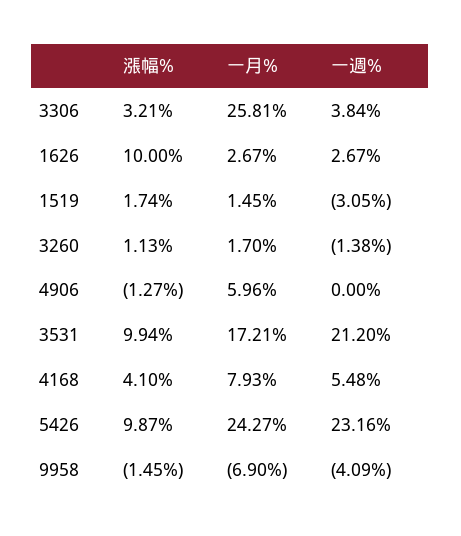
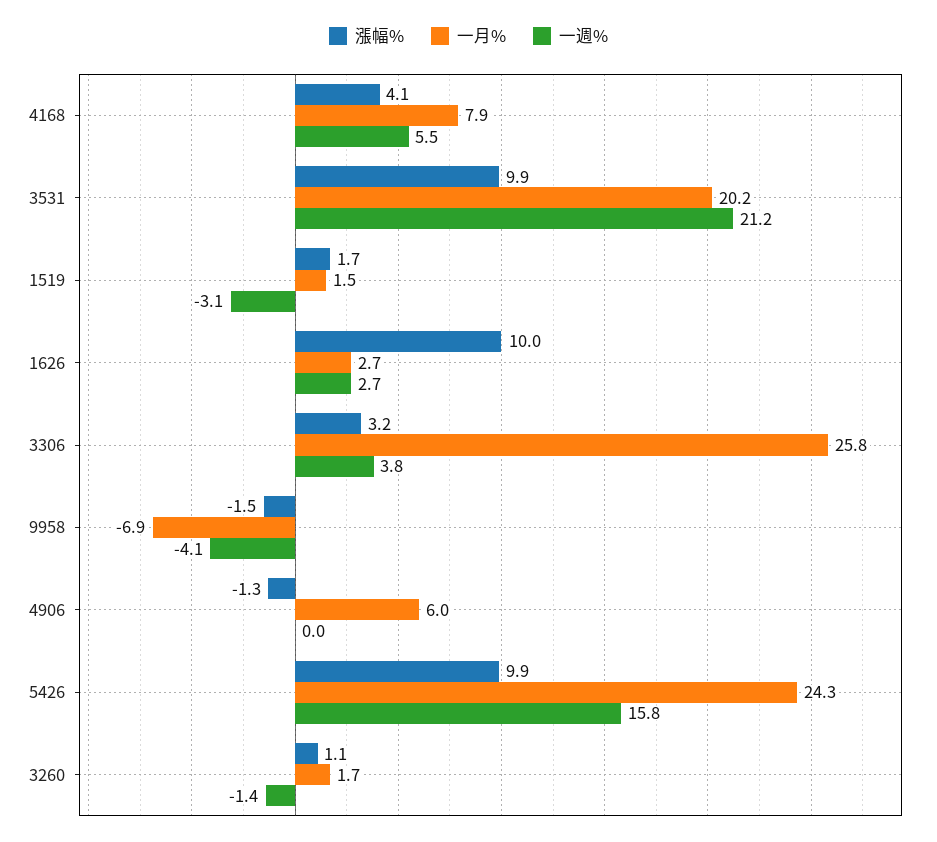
  {
    "漲幅%": {
      "3306": 3.21,
      "1626": 10,
      "1519": 1.74,
      "3260": 1.13,
      "4906": -1.27,
      "3531": 9.94,
      "4168": 4.1,
      "5426": 9.87,
      "9958": -1.45
    },
    "一月%": {
      "3306": 25.81,
      "1626": 2.67,
      "1519": 1.45,
      "3260": 1.7,
      "4906": 5.96,
-     "3531": 17.21,
+     "3531": 20.2,
      "4168": 7.93,
      "5426": 24.27,
      "9958": -6.9
    },
    "一週%": {
      "3306": 3.84,
      "1626": 2.67,
      "1519": -3.05,
      "3260": -1.38,
      "4906": 0,
      "3531": 21.2,
      "4168": 5.48,
-     "5426": 23.16,
+     "5426": 15.8,
      "9958": -4.09
    }
  }

